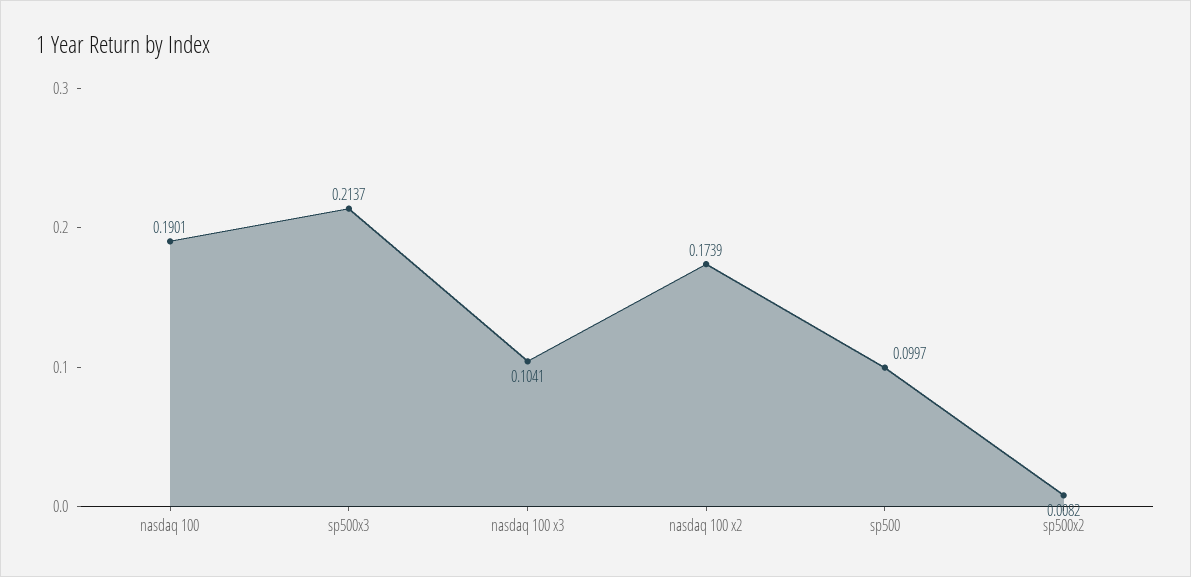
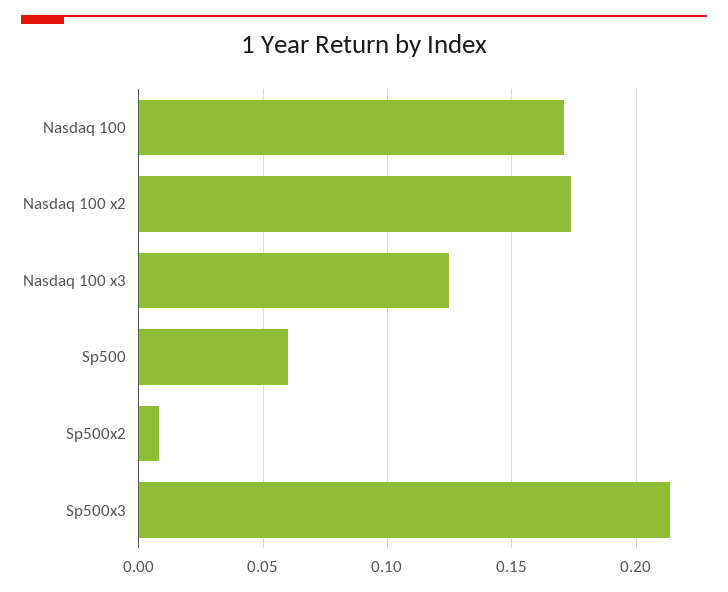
  {
-   "nasdaq 100": 0.1901,
+   "nasdaq 100": 0.17,
    "sp500x3": 0.2137,
-   "nasdaq 100 x3": 0.1041,
+   "nasdaq 100 x3": 0.125,
    "nasdaq 100 x2": 0.1739,
-   "sp500": 0.0997,
+   "sp500": 0.06,
    "sp500x2": 0.0082
  }

